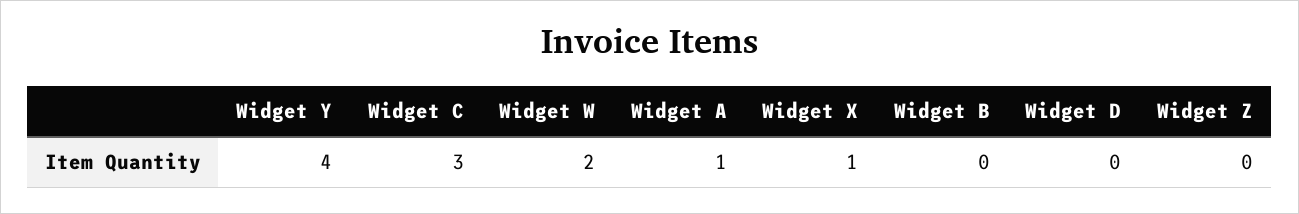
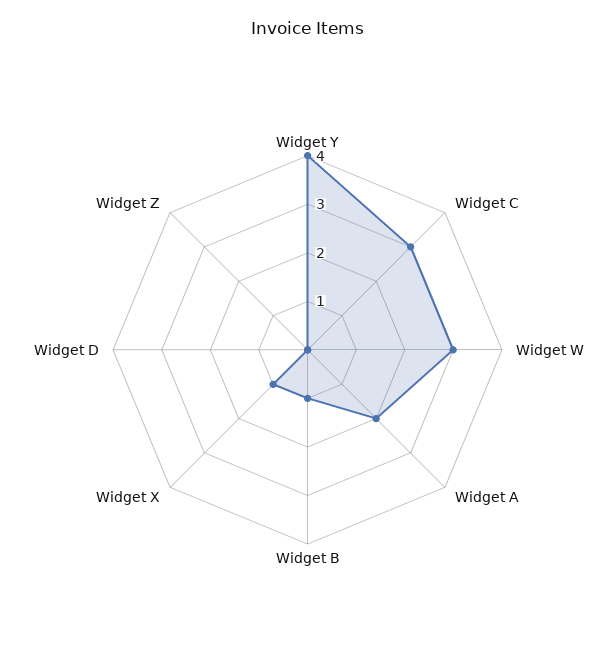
  {
    "Widget Y": 4,
    "Widget C": 3,
-   "Widget W": 2,
+   "Widget W": 3,
-   "Widget A": 1,
+   "Widget A": 2,
    "Widget X": 1,
-   "Widget B": 0,
+   "Widget B": 1,
    "Widget D": 0,
    "Widget Z": 0
  }

